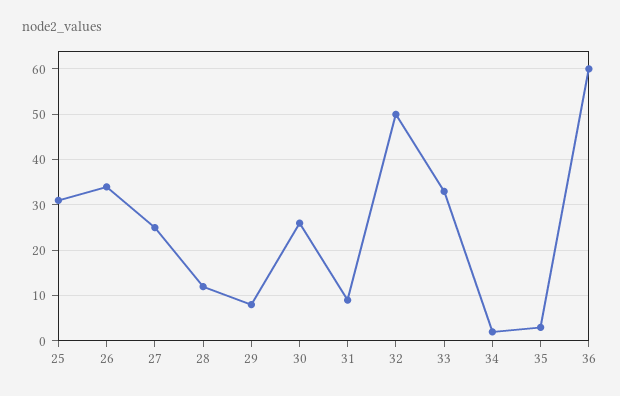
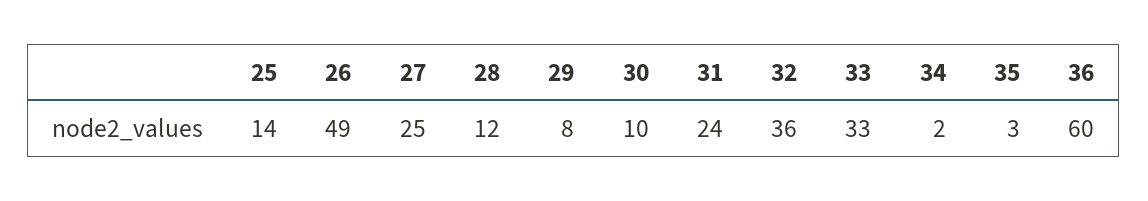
  {
-   "25": 30,
+   "25": 14,
-   "26": 35,
+   "26": 49,
    "27": 25,
    "28": 12,
    "29": 8,
-   "30": 25,
+   "30": 10,
-   "31": 10,
+   "31": 24,
-   "32": 50,
+   "32": 36,
    "33": 33,
    "34": 2,
    "35": 3,
    "36": 60
  }

